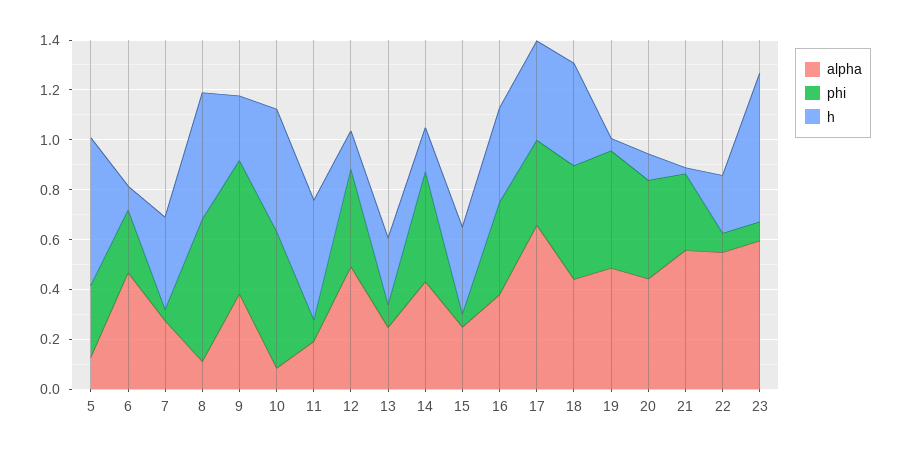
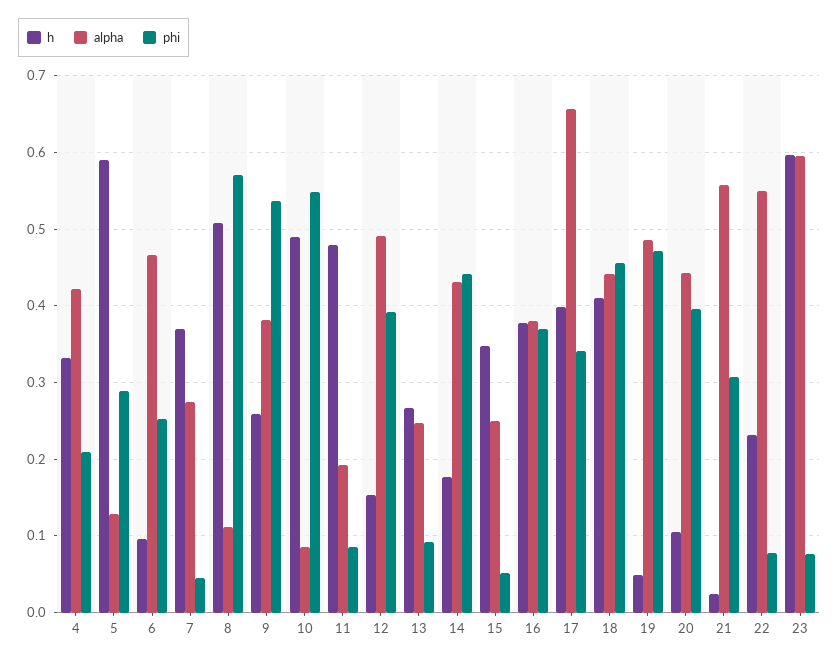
  {
    "alpha": {
      "5": 0.13,
      "6": 0.47,
      "7": 0.28,
      "8": 0.11,
      "9": 0.38,
      "10": 0.09,
      "11": 0.19,
      "12": 0.49,
      "13": 0.25,
      "14": 0.43,
      "15": 0.25,
      "16": 0.38,
      "17": 0.66,
      "18": 0.44,
      "19": 0.49,
      "20": 0.44,
      "21": 0.56,
      "22": 0.55,
-     "23": 0.6
+     "23": 0.6,
+     "4": 0.42
    },
    "phi": {
      "5": 0.29,
      "6": 0.25,
      "7": 0.05,
      "8": 0.57,
      "9": 0.54,
      "10": 0.55,
      "11": 0.09,
      "12": 0.39,
      "13": 0.09,
      "14": 0.44,
      "15": 0.05,
      "16": 0.37,
      "17": 0.34,
      "18": 0.46,
      "19": 0.47,
      "20": 0.4,
      "21": 0.31,
      "22": 0.08,
-     "23": 0.08
+     "23": 0.08,
+     "4": 0.21
    },
    "h": {
      "5": 0.59,
      "6": 0.1,
      "7": 0.37,
      "8": 0.51,
      "9": 0.26,
      "10": 0.49,
      "11": 0.48,
      "12": 0.15,
      "13": 0.27,
      "14": 0.18,
      "15": 0.35,
      "16": 0.38,
      "17": 0.4,
      "18": 0.41,
      "19": 0.05,
      "20": 0.11,
      "21": 0.02,
      "22": 0.23,
-     "23": 0.6
+     "23": 0.6,
+     "4": 0.33
    }
  }

